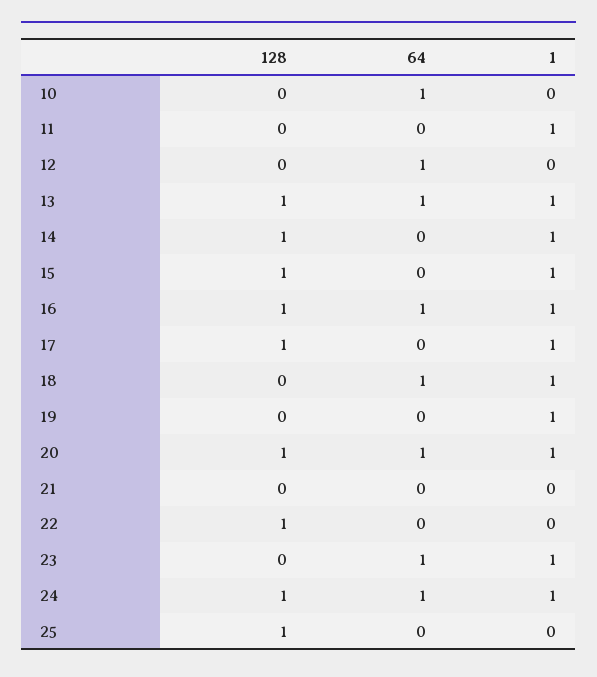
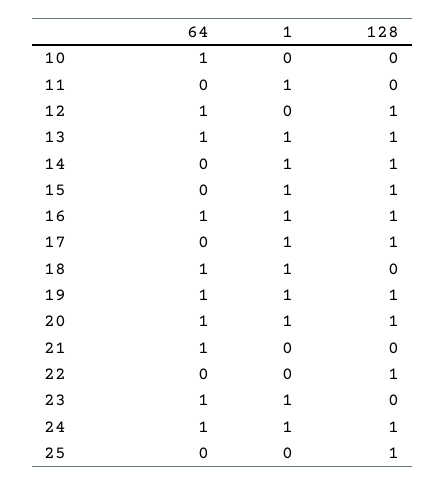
  {
    "128": {
      "10": 0,
      "11": 0,
-     "12": 0,
+     "12": 1,
      "13": 1,
      "14": 1,
      "15": 1,
      "16": 1,
      "17": 1,
      "18": 0,
-     "19": 0,
+     "19": 1,
      "20": 1,
      "21": 0,
      "22": 1,
      "23": 0,
      "24": 1,
      "25": 1
    },
    "64": {
      "10": 1,
      "11": 0,
      "12": 1,
      "13": 1,
      "14": 0,
      "15": 0,
      "16": 1,
      "17": 0,
      "18": 1,
-     "19": 0,
+     "19": 1,
      "20": 1,
-     "21": 0,
+     "21": 1,
      "22": 0,
      "23": 1,
      "24": 1,
      "25": 0
    },
    "1": {
      "10": 0,
      "11": 1,
      "12": 0,
      "13": 1,
      "14": 1,
      "15": 1,
      "16": 1,
      "17": 1,
      "18": 1,
      "19": 1,
      "20": 1,
      "21": 0,
      "22": 0,
      "23": 1,
      "24": 1,
      "25": 0
    }
  }

